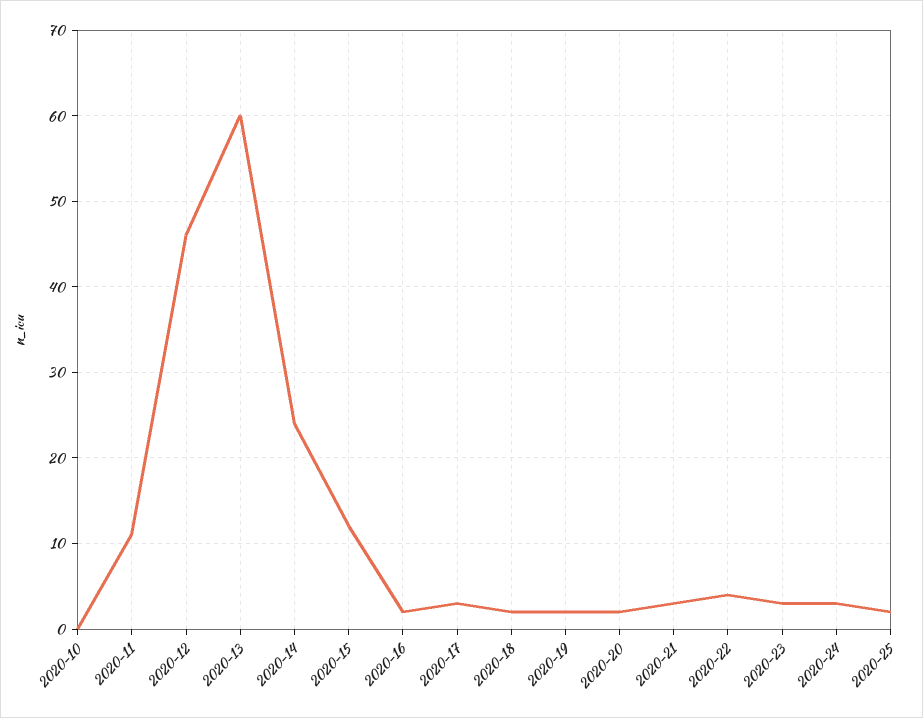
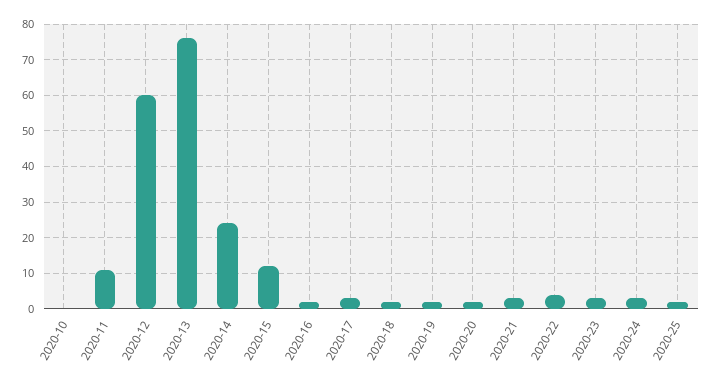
  {
    "2020-10": 0,
    "2020-11": 11,
-   "2020-12": 46,
+   "2020-12": 60,
-   "2020-13": 60,
+   "2020-13": 75,
    "2020-14": 24,
    "2020-15": 12,
    "2020-16": 2,
    "2020-17": 3,
    "2020-18": 2,
    "2020-19": 2,
    "2020-20": 2,
    "2020-21": 3,
    "2020-22": 4,
    "2020-23": 3,
    "2020-24": 3,
    "2020-25": 2
  }

